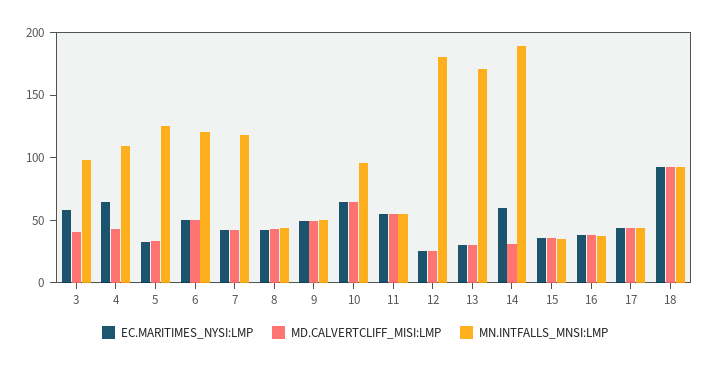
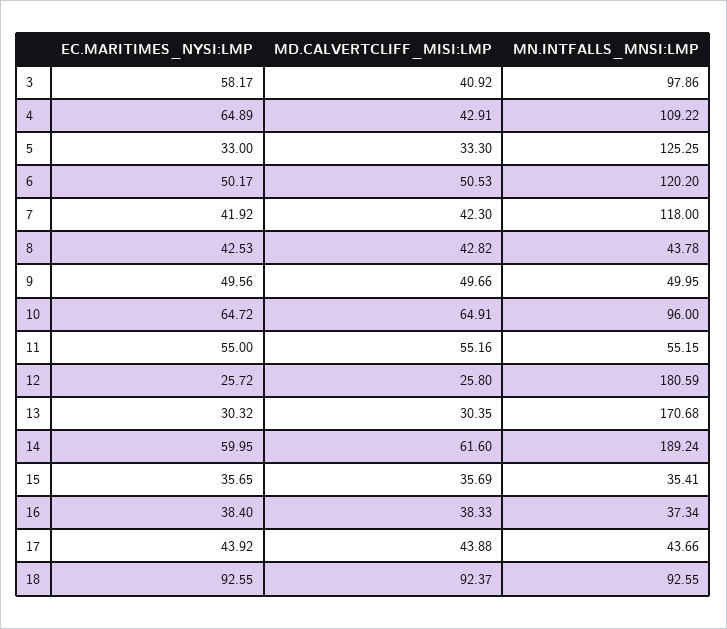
  {
    "EC.MARITIMES_NYSI:LMP": {
      "3": 58.17,
      "4": 64.89,
      "5": 33,
      "6": 50.17,
      "7": 41.92,
      "8": 42.53,
      "9": 49.56,
      "10": 64.72,
      "11": 55,
      "12": 25.72,
      "13": 30.32,
      "14": 59.95,
      "15": 35.65,
      "16": 38.4,
      "17": 43.92,
      "18": 92.55
    },
    "MD.CALVERTCLIFF_MISI:LMP": {
      "3": 40.92,
      "4": 42.91,
      "5": 33.3,
      "6": 50.53,
      "7": 42.3,
      "8": 42.82,
      "9": 49.66,
      "10": 64.91,
      "11": 55.16,
      "12": 25.8,
      "13": 30.35,
-     "14": 30,
+     "14": 61.6,
      "15": 35.69,
      "16": 38.33,
      "17": 43.88,
      "18": 92.37
    },
    "MN.INTFALLS_MNSI:LMP": {
      "3": 97.86,
      "4": 109.22,
      "5": 125.25,
      "6": 120.2,
      "7": 118,
      "8": 43.78,
      "9": 49.95,
      "10": 96,
      "11": 55.15,
      "12": 180.59,
      "13": 170.68,
      "14": 189.24,
      "15": 35.41,
      "16": 37.34,
      "17": 43.66,
      "18": 92.55
    }
  }

